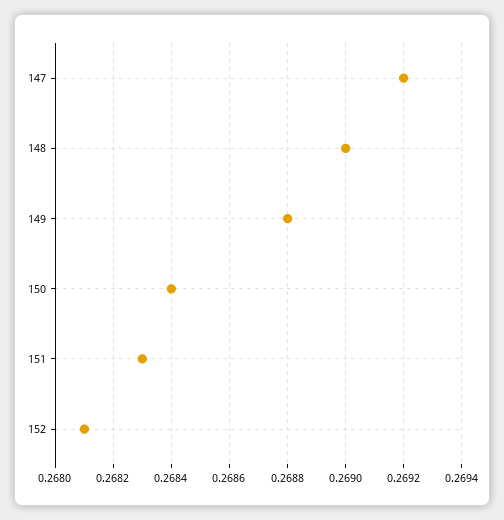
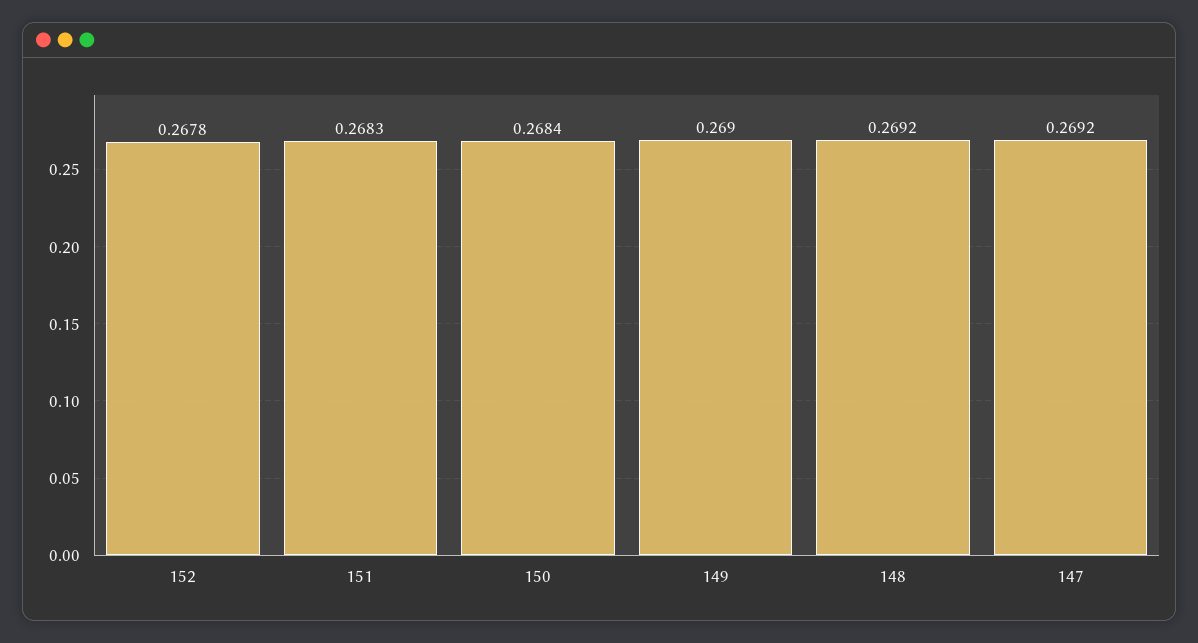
  {
    "147": 0.2692,
-   "148": 0.269,
+   "148": 0.2692,
-   "149": 0.2688,
+   "149": 0.269,
    "150": 0.2684,
    "151": 0.2683,
-   "152": 0.2681
+   "152": 0.2678
  }

